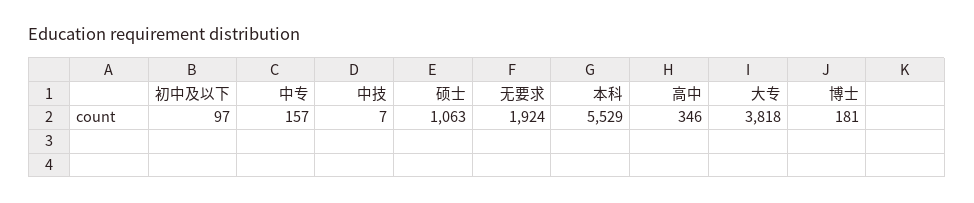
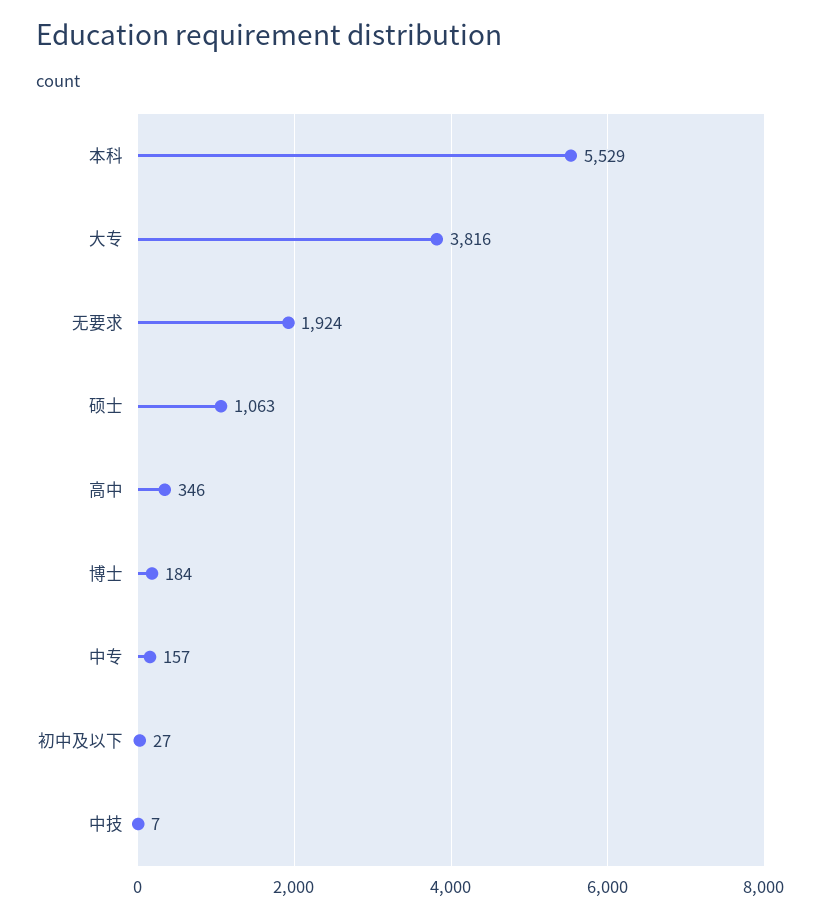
  {
-   "初中及以下": 97,
+   "初中及以下": 27,
    "中专": 157,
    "中技": 7,
    "硕士": 1063,
    "无要求": 1924,
    "本科": 5529,
    "高中": 346,
-   "大专": 3818,
+   "大专": 3816,
-   "博士": 181
+   "博士": 184
  }

